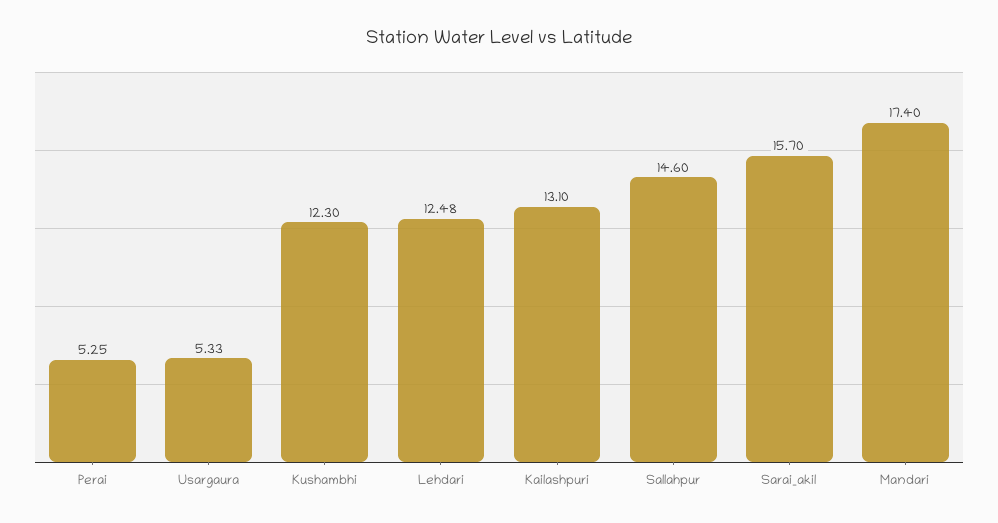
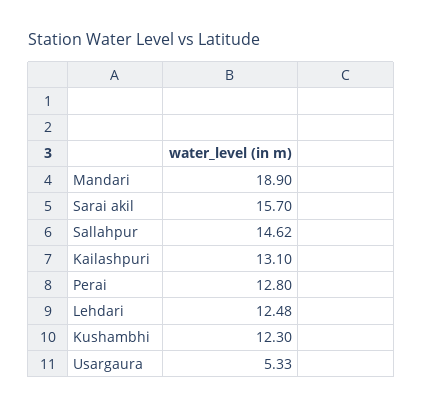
  {
-   "Perai": 5.25,
+   "Perai": 12.8,
    "Usargaura": 5.33,
    "Kushambhi": 12.3,
    "Lehdari": 12.48,
    "Kailashpuri": 13.1,
-   "Sallahpur": 14.6,
+   "Sallahpur": 14.62,
    "Sarai_akil": 15.7,
-   "Mandari": 17.4
+   "Mandari": 18.9
  }

